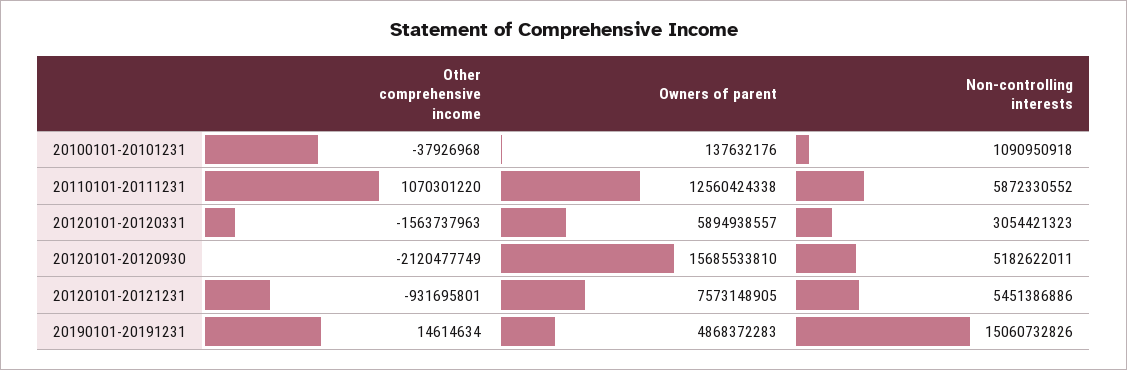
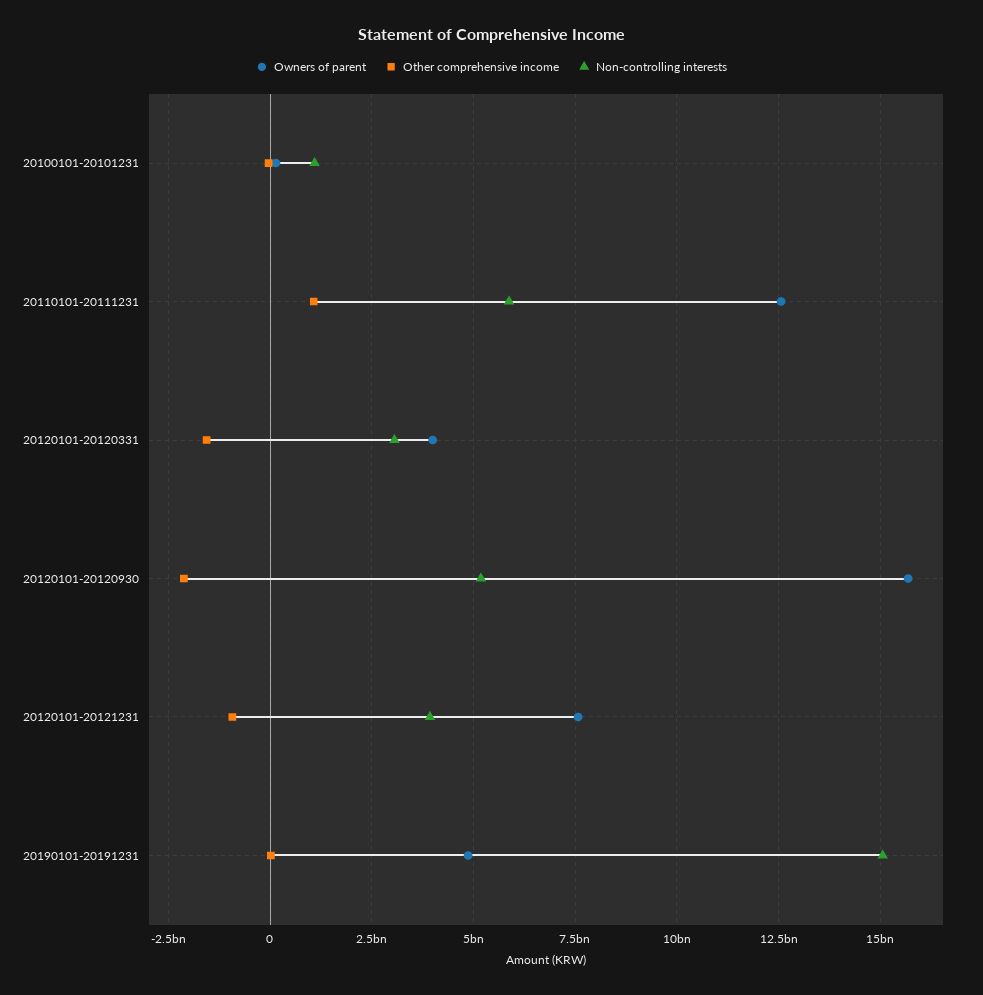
  {
    "Other comprehensive income": {
      "20100101-20101231": -37926968,
      "20110101-20111231": 1070301220,
      "20120101-20120331": -1563737963,
      "20120101-20120930": -2120477749,
      "20120101-20121231": -931695801,
      "20190101-20191231": 14614634
    },
    "Owners of parent": {
      "20100101-20101231": 137632176,
      "20110101-20111231": 12560424338,
-     "20120101-20120331": 5894938557,
+     "20120101-20120331": 4000000000,
      "20120101-20120930": 15685533810,
      "20120101-20121231": 7573148905,
      "20190101-20191231": 4868372283
    },
    "Non-controlling interests": {
      "20100101-20101231": 1090950918,
      "20110101-20111231": 5872330552,
      "20120101-20120331": 3054421323,
      "20120101-20120930": 5182622011,
-     "20120101-20121231": 5451386886,
+     "20120101-20121231": 4000000000,
      "20190101-20191231": 15060732826
    }
  }

